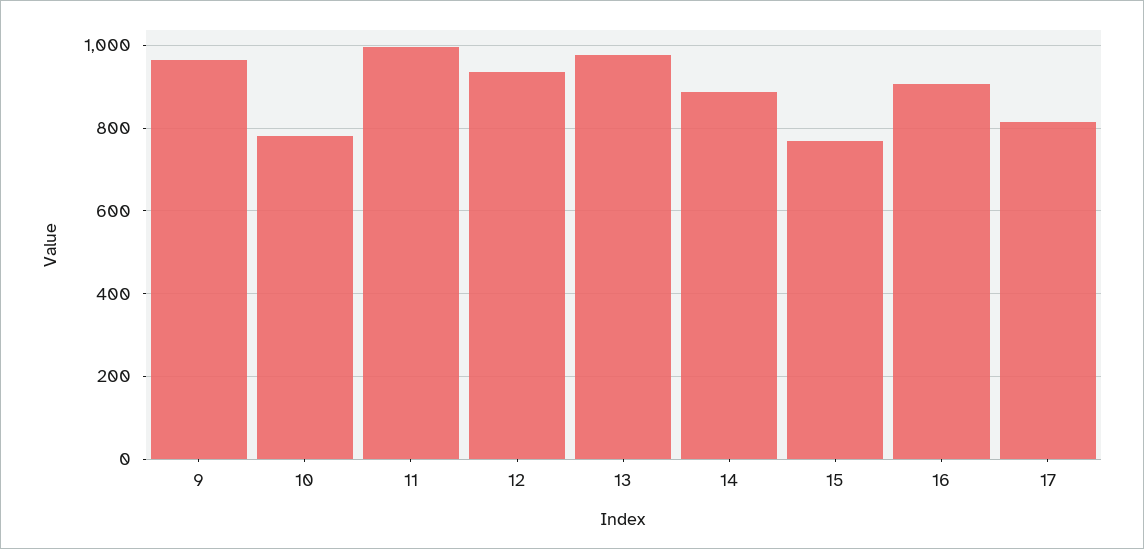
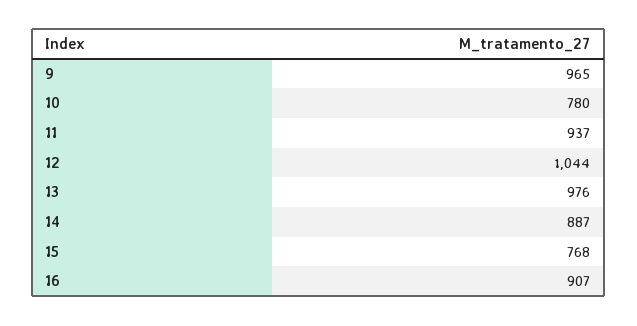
  {
    "9": 965,
    "10": 780,
-   "11": 1000,
+   "11": 937,
-   "12": 940,
+   "12": 1044,
    "13": 976,
    "14": 887,
    "15": 768,
-   "16": 907,
+   "16": 907
-   "17": 820
  }

